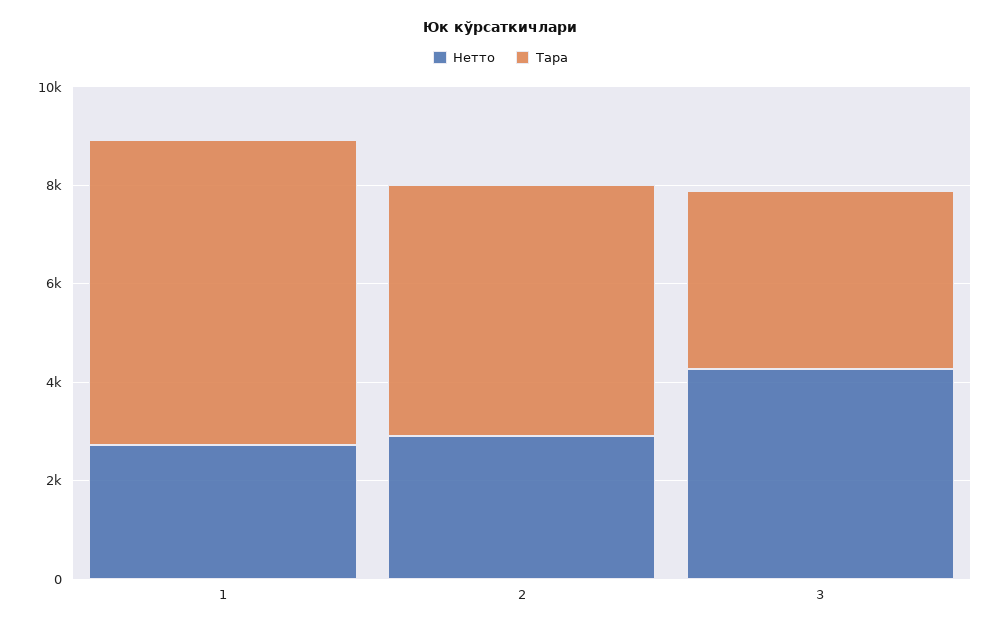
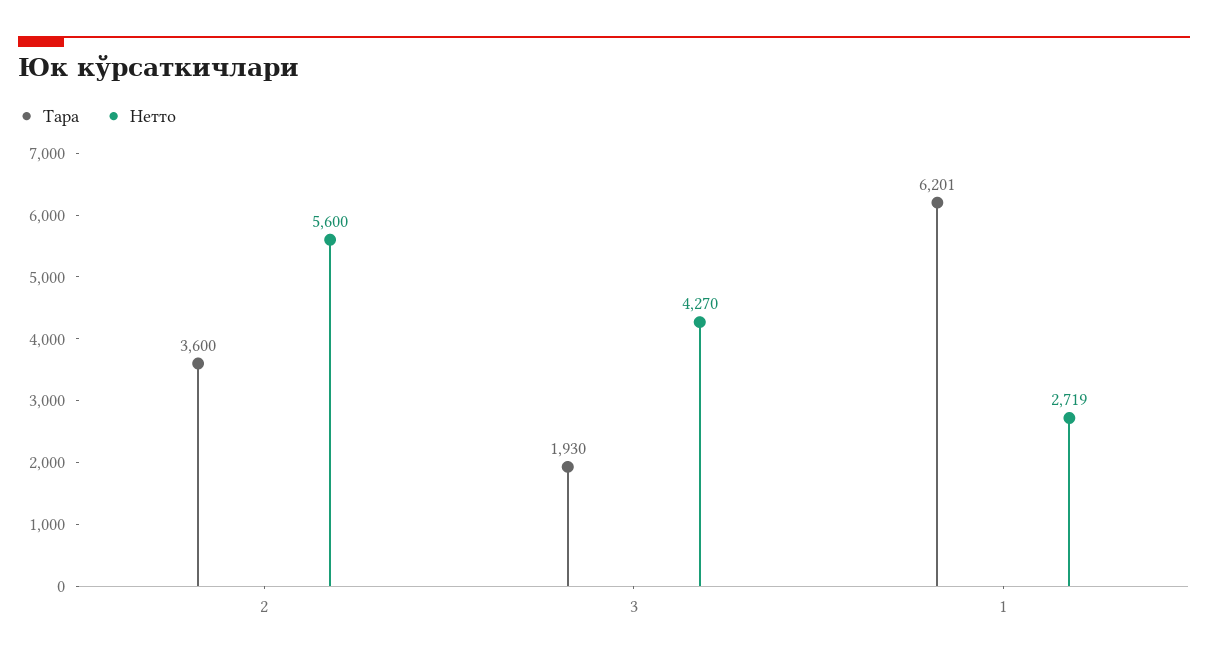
  {
    "Нетто": {
      "1": 2719,
-     "2": 3000,
+     "2": 5600,
      "3": 4270
    },
    "Тара": {
      "1": 6201,
-     "2": 5000,
+     "2": 3600,
-     "3": 3500
+     "3": 1930
    }
  }

